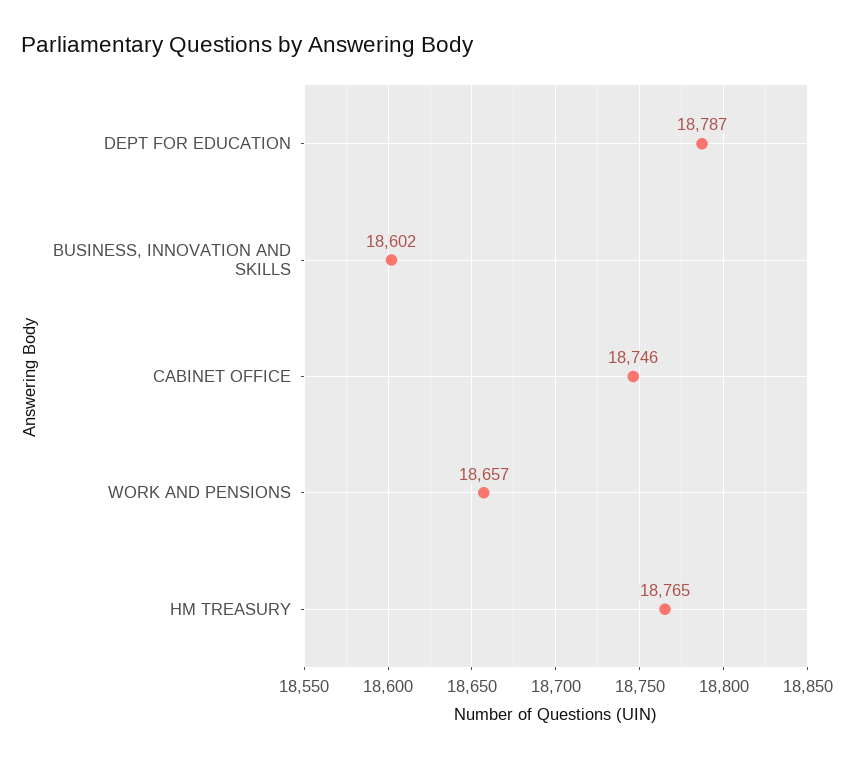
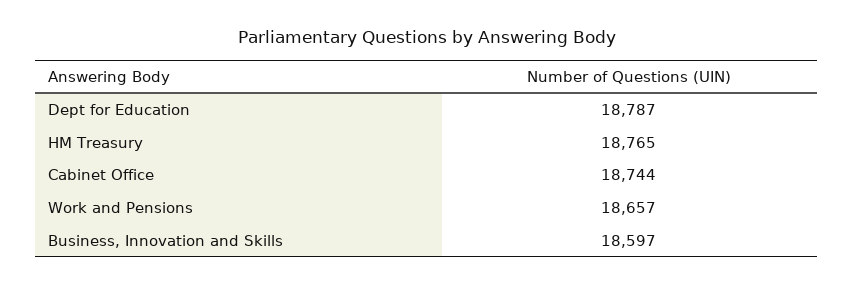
  {
    "DEPT FOR EDUCATION": 18787,
-   "BUSINESS, INNOVATION AND SKILLS": 18602,
+   "BUSINESS, INNOVATION AND SKILLS": 18597,
-   "CABINET OFFICE": 18746,
+   "CABINET OFFICE": 18744,
    "WORK AND PENSIONS": 18657,
    "HM TREASURY": 18765
  }

